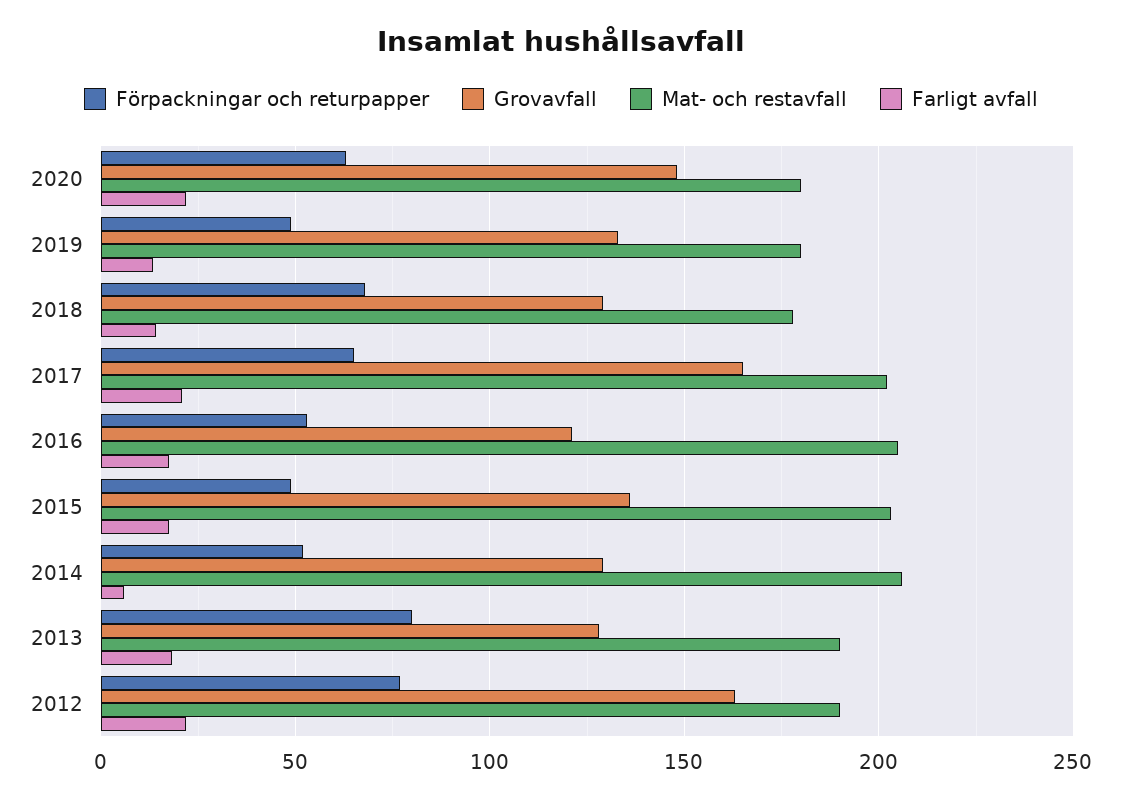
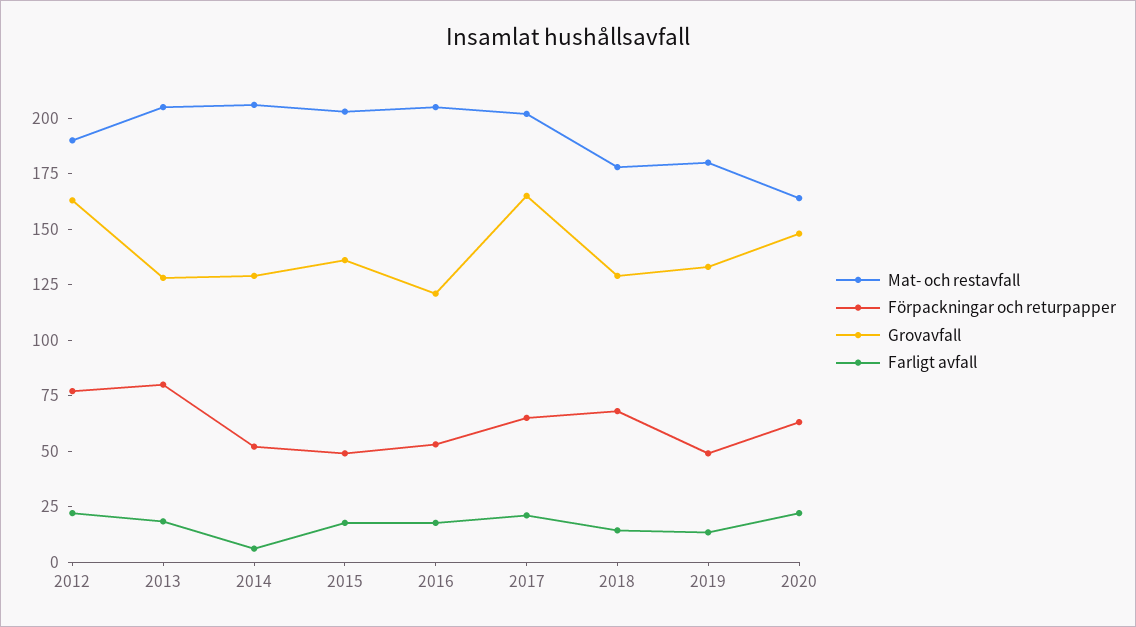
  {
    "Förpackningar och returpapper": {
      "2020": 65,
      "2019": 50,
      "2018": 70,
      "2017": 65,
      "2016": 55,
      "2015": 50,
      "2014": 50,
      "2013": 80,
      "2012": 75
    },
    "Grovavfall": {
      "2020": 150,
      "2019": 135,
      "2018": 130,
      "2017": 165,
      "2016": 120,
      "2015": 135,
      "2014": 130,
      "2013": 130,
      "2012": 165
    },
    "Mat- och restavfall": {
-     "2020": 180,
+     "2020": 165,
      "2019": 180,
      "2018": 180,
      "2017": 200,
      "2016": 205,
      "2015": 205,
      "2014": 205,
-     "2013": 190,
+     "2013": 205,
      "2012": 190
    },
    "Farligt avfall": {
      "2020": 20,
      "2019": 15,
      "2018": 15,
      "2017": 20,
      "2016": 20,
      "2015": 20,
      "2014": 5,
      "2013": 20,
      "2012": 20
    }
  }

